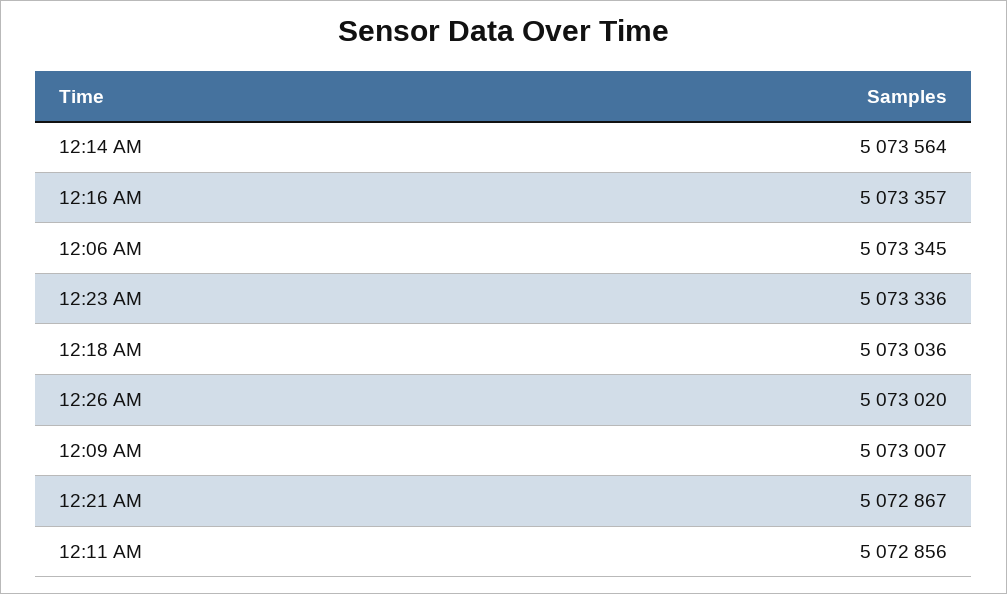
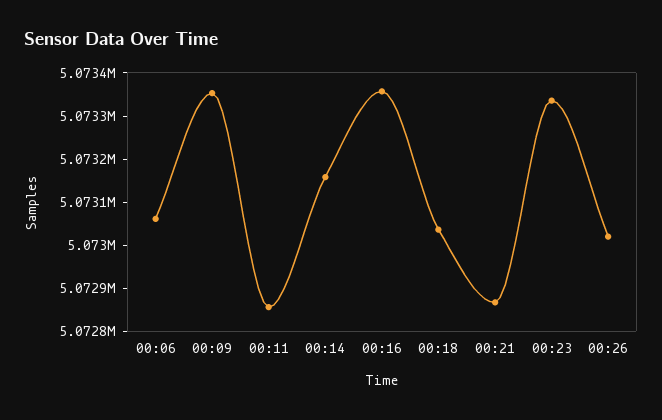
  {
-   "12:14 AM": 5073564,
+   "12:14 AM": 5073160,
    "12:16 AM": 5073357,
-   "12:06 AM": 5073345,
+   "12:06 AM": 5073060,
    "12:23 AM": 5073336,
    "12:18 AM": 5073036,
    "12:26 AM": 5073020,
-   "12:09 AM": 5073007,
+   "12:09 AM": 5073360,
    "12:21 AM": 5072867,
    "12:11 AM": 5072856
  }

